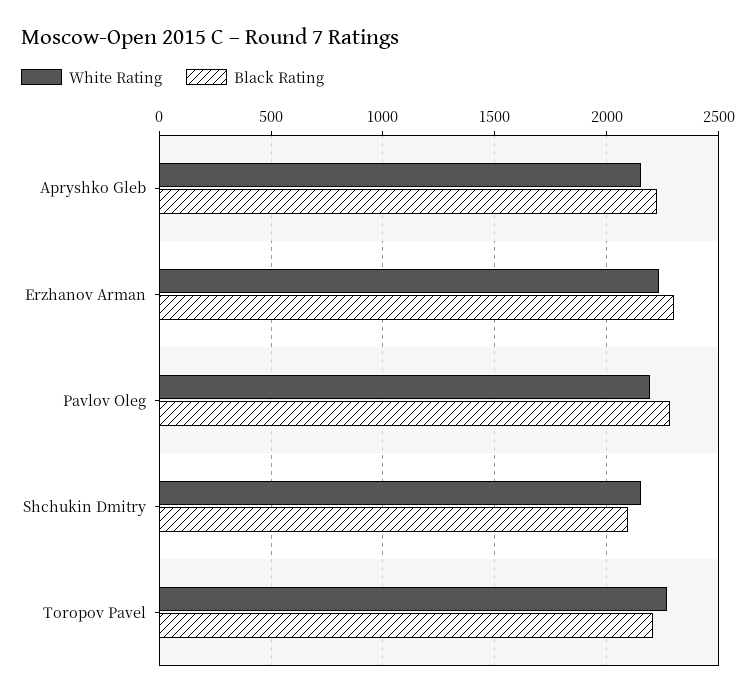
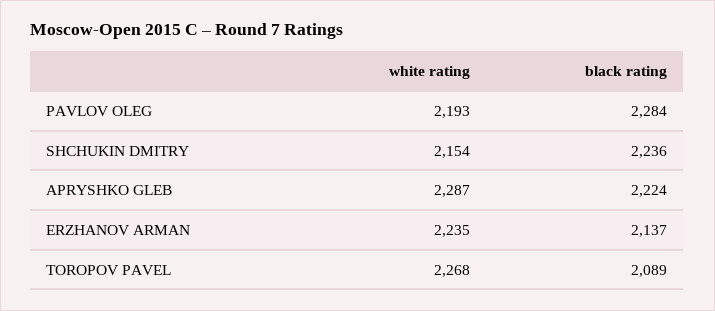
  {
    "White Rating": {
-     "Apryshko Gleb": 2150,
+     "Apryshko Gleb": 2287,
      "Erzhanov Arman": 2235,
      "Pavlov Oleg": 2193,
      "Shchukin Dmitry": 2154,
      "Toropov Pavel": 2268
    },
    "Black Rating": {
      "Apryshko Gleb": 2224,
-     "Erzhanov Arman": 2300,
+     "Erzhanov Arman": 2137,
      "Pavlov Oleg": 2284,
-     "Shchukin Dmitry": 2100,
+     "Shchukin Dmitry": 2236,
-     "Toropov Pavel": 2200
+     "Toropov Pavel": 2089
    }
  }

